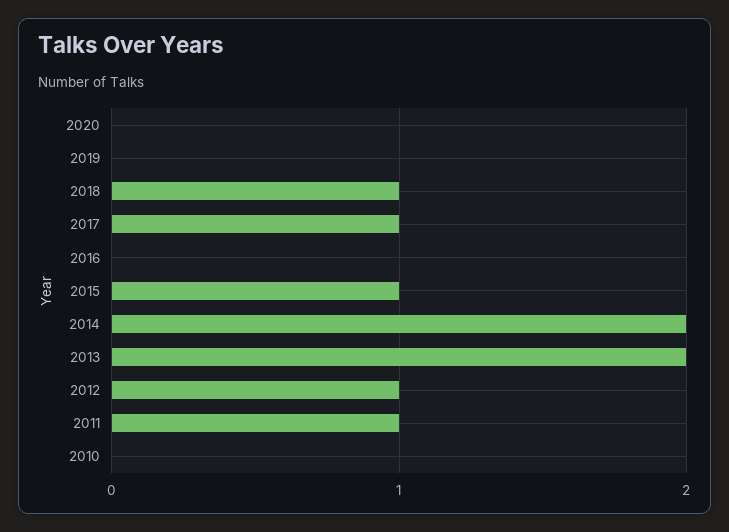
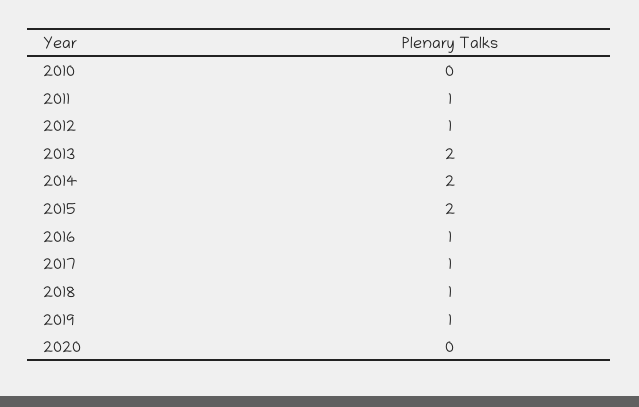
  {
    "2020": 0,
-   "2019": 0,
+   "2019": 1,
    "2018": 1,
    "2017": 1,
-   "2016": 0,
+   "2016": 1,
-   "2015": 1,
+   "2015": 2,
    "2014": 2,
    "2013": 2,
    "2012": 1,
    "2011": 1,
    "2010": 0
  }

